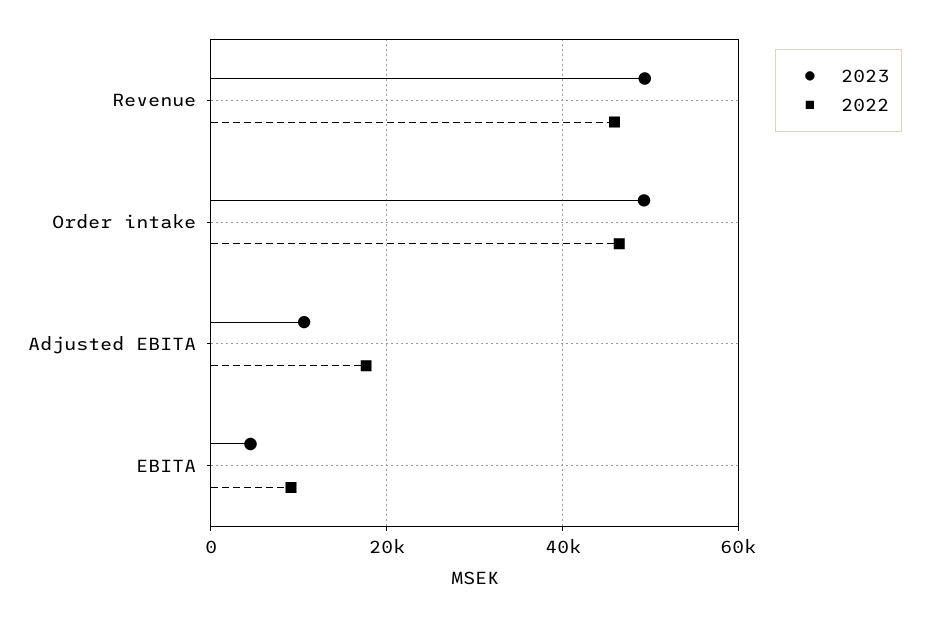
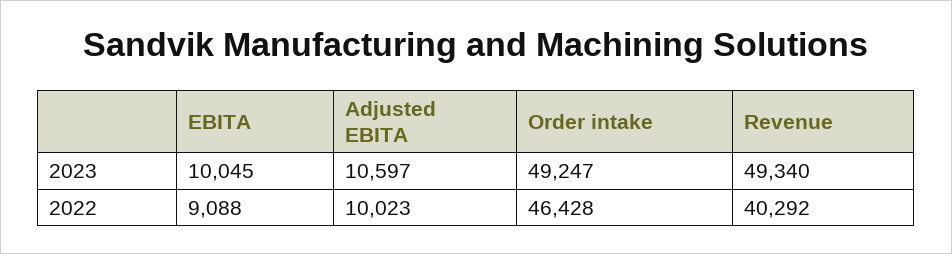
  {
    "2023": {
      "Revenue": 49340,
      "Order intake": 49247,
      "Adjusted EBITA": 10597,
-     "EBITA": 4000
+     "EBITA": 10045
    },
    "2022": {
-     "Revenue": 46000,
+     "Revenue": 40292,
      "Order intake": 46428,
-     "Adjusted EBITA": 18000,
+     "Adjusted EBITA": 10023,
      "EBITA": 9088
    }
  }

